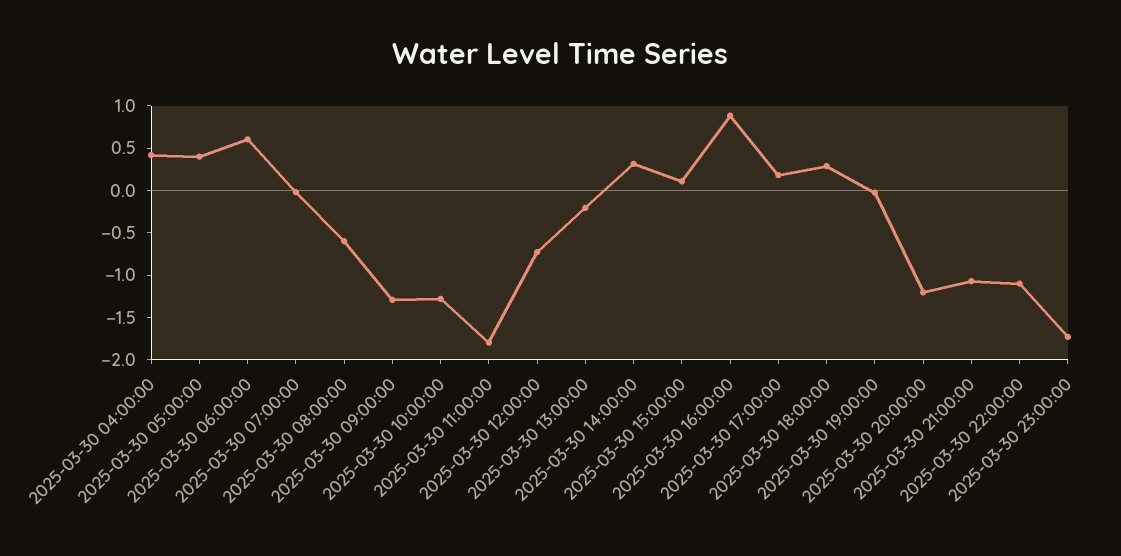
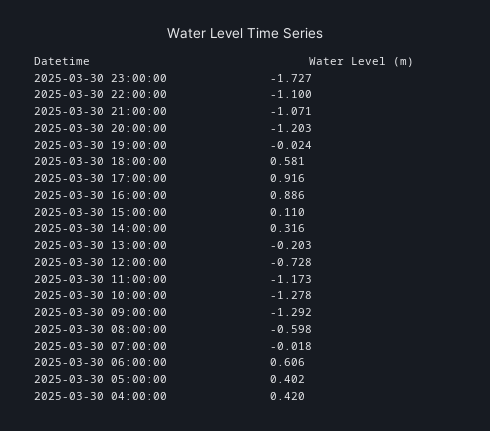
  {
    "2025-03-30 04:00:00": 0.42,
    "2025-03-30 05:00:00": 0.402,
    "2025-03-30 06:00:00": 0.606,
    "2025-03-30 07:00:00": -0.018,
    "2025-03-30 08:00:00": -0.598,
    "2025-03-30 09:00:00": -1.292,
    "2025-03-30 10:00:00": -1.278,
-   "2025-03-30 11:00:00": -1.8,
+   "2025-03-30 11:00:00": -1.173,
    "2025-03-30 12:00:00": -0.728,
    "2025-03-30 13:00:00": -0.203,
    "2025-03-30 14:00:00": 0.316,
    "2025-03-30 15:00:00": 0.11,
    "2025-03-30 16:00:00": 0.886,
-   "2025-03-30 17:00:00": 0.2,
+   "2025-03-30 17:00:00": 0.916,
-   "2025-03-30 18:00:00": 0.3,
+   "2025-03-30 18:00:00": 0.581,
    "2025-03-30 19:00:00": -0.024,
    "2025-03-30 20:00:00": -1.203,
    "2025-03-30 21:00:00": -1.071,
    "2025-03-30 22:00:00": -1.1,
    "2025-03-30 23:00:00": -1.727
  }

